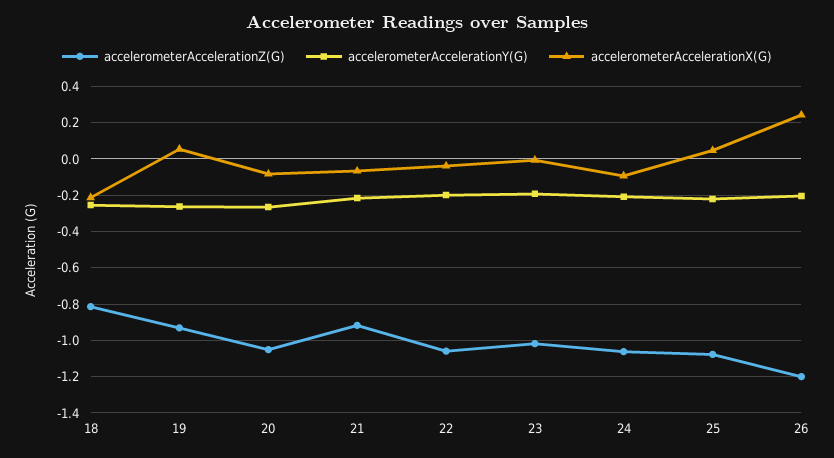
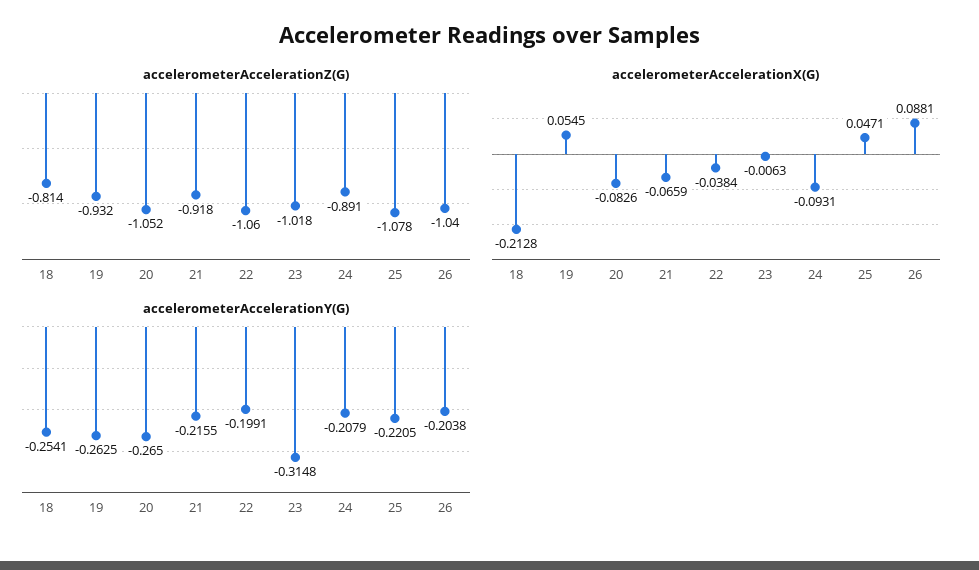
  {
    "accelerometerAccelerationZ(G)": {
      "18": -0.814,
      "19": -0.932,
      "20": -1.052,
      "21": -0.918,
      "22": -1.06,
      "23": -1.018,
-     "24": -1.05,
+     "24": -0.891,
      "25": -1.078,
-     "26": -1.2
+     "26": -1.04
    },
    "accelerometerAccelerationY(G)": {
      "18": -0.2541,
      "19": -0.2625,
      "20": -0.265,
      "21": -0.2155,
      "22": -0.1991,
-     "23": -0.2,
+     "23": -0.3148,
      "24": -0.2079,
      "25": -0.2205,
      "26": -0.2038
    },
    "accelerometerAccelerationX(G)": {
      "18": -0.2128,
      "19": 0.0545,
      "20": -0.0826,
      "21": -0.0659,
      "22": -0.0384,
      "23": -0.0063,
      "24": -0.0931,
      "25": 0.0471,
-     "26": 0.25
+     "26": 0.0881
    }
  }

